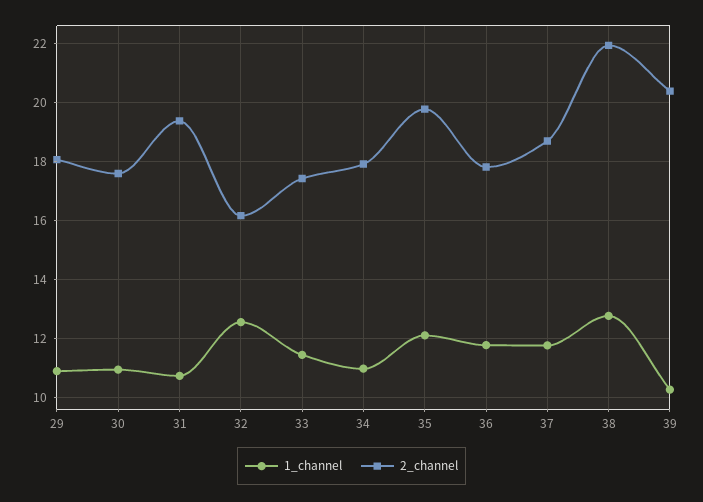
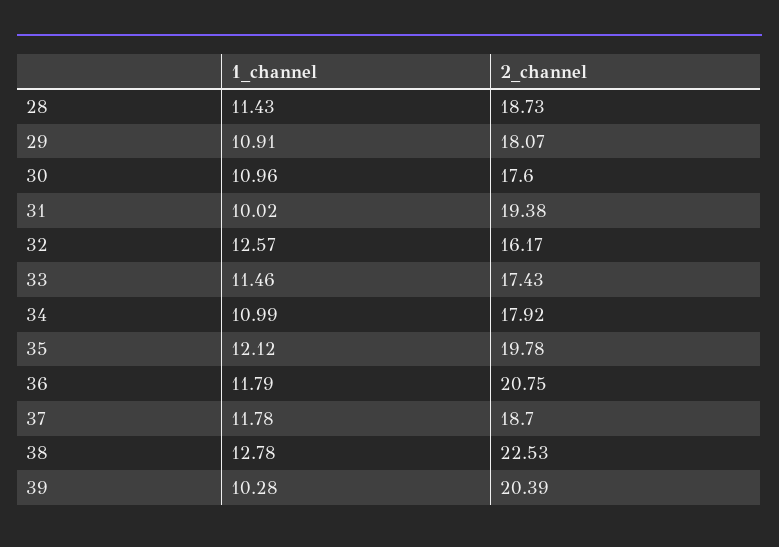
  {
    "1_channel": {
      "29": 10.91,
      "30": 10.96,
-     "31": 10.75,
+     "31": 10.02,
      "32": 12.57,
      "33": 11.46,
      "34": 10.99,
      "35": 12.12,
      "36": 11.79,
      "37": 11.78,
      "38": 12.78,
-     "39": 10.28
+     "39": 10.28,
+     "28": 11.43
    },
    "2_channel": {
      "29": 18.07,
      "30": 17.6,
      "31": 19.38,
      "32": 16.17,
      "33": 17.43,
      "34": 17.92,
      "35": 19.78,
-     "36": 17.75,
+     "36": 20.75,
      "37": 18.7,
-     "38": 22,
+     "38": 22.53,
-     "39": 20.39
+     "39": 20.39,
+     "28": 18.73
    }
  }

